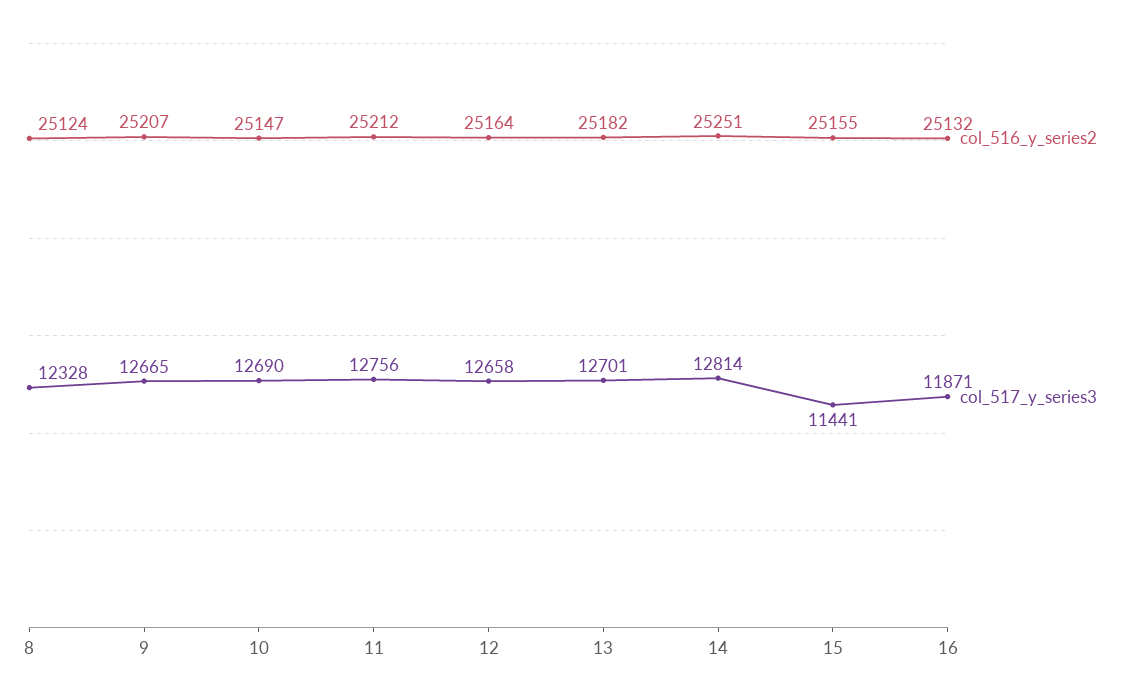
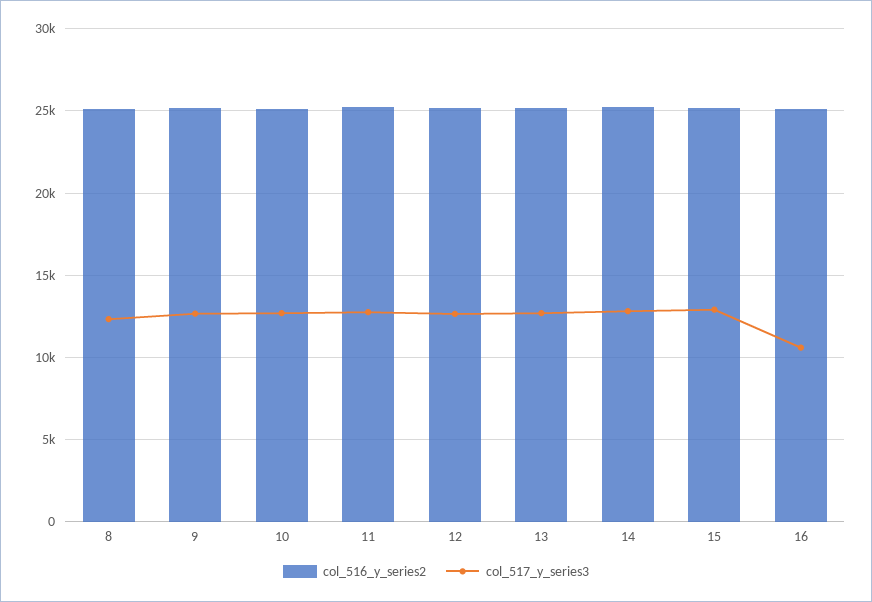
  {
    "col_516_y_series2": {
      "8": 25124,
      "9": 25207,
      "10": 25147,
      "11": 25212,
      "12": 25164,
      "13": 25182,
      "14": 25251,
      "15": 25155,
      "16": 25132
    },
    "col_517_y_series3": {
      "8": 12328,
      "9": 12665,
      "10": 12690,
      "11": 12756,
      "12": 12658,
      "13": 12701,
      "14": 12814,
-     "15": 11441,
+     "15": 13000,
-     "16": 11871
+     "16": 10500
    }
  }

